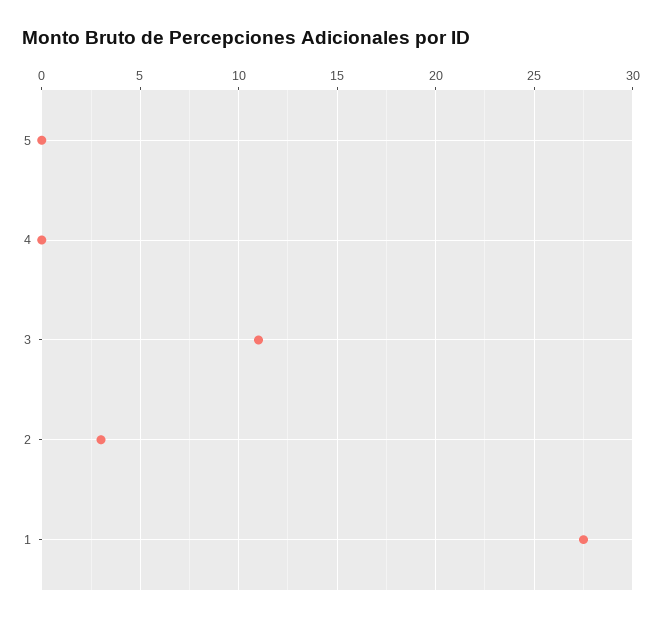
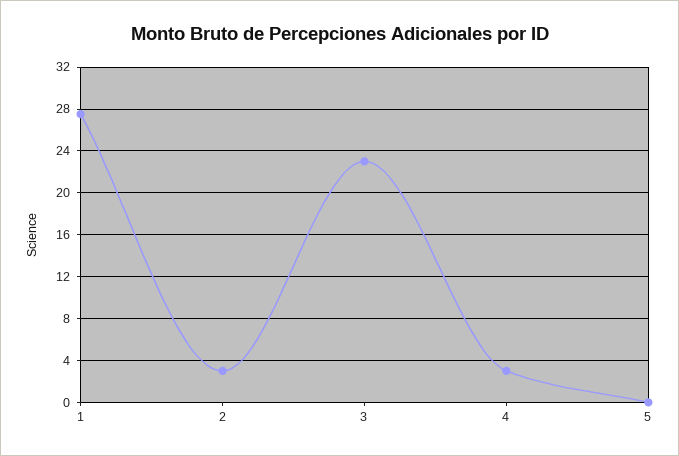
  {
    "5": 0,
-   "4": 0,
+   "4": 3,
-   "3": 11,
+   "3": 23,
    "2": 3,
    "1": 27.5
  }

